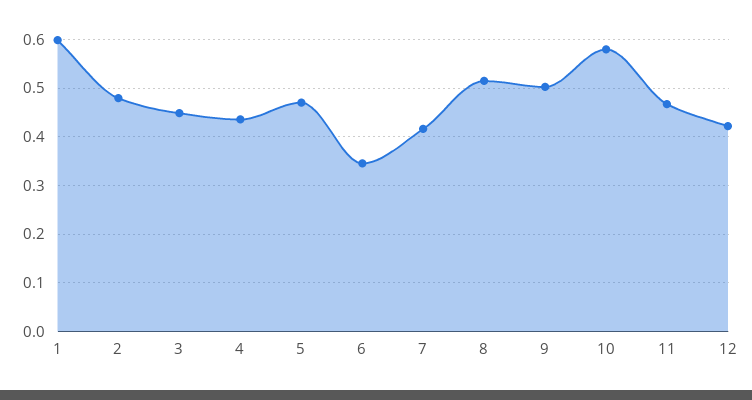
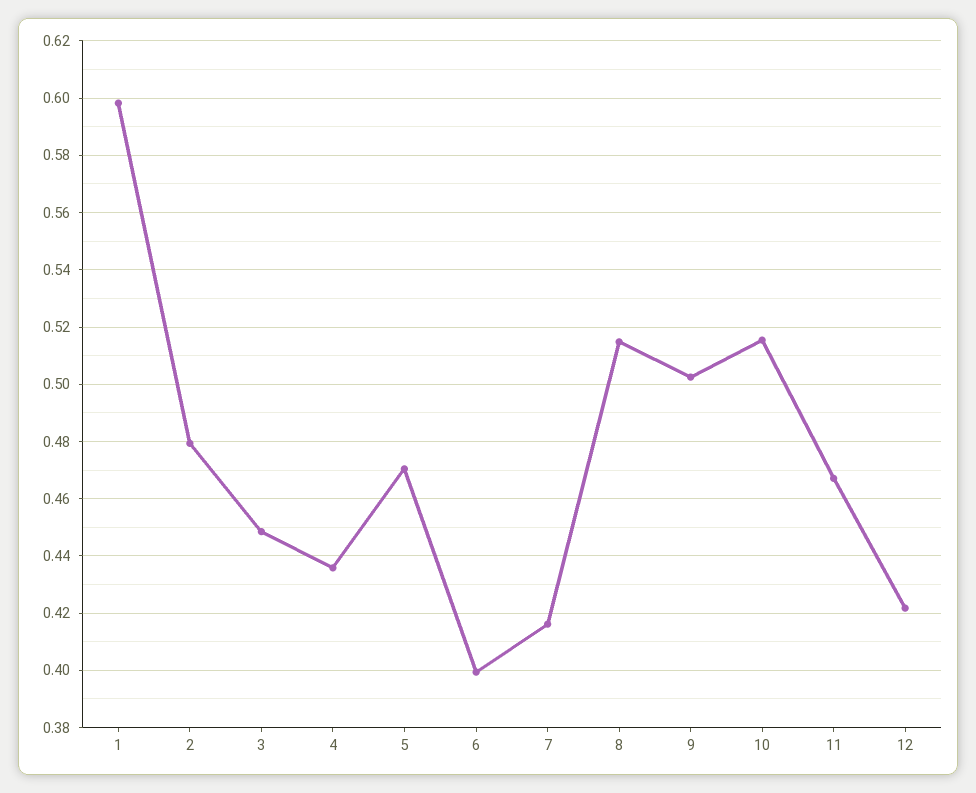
  {
    "1": 0.5975,
    "2": 0.48,
    "3": 0.4475,
    "4": 0.435,
    "5": 0.47,
-   "6": 0.34,
+   "6": 0.4,
    "7": 0.415,
    "8": 0.515,
    "9": 0.5025,
-   "10": 0.58,
+   "10": 0.515,
    "11": 0.4675,
    "12": 0.4225
  }

